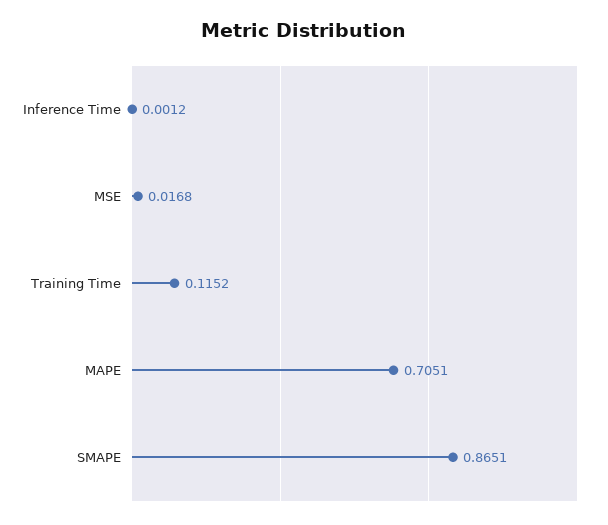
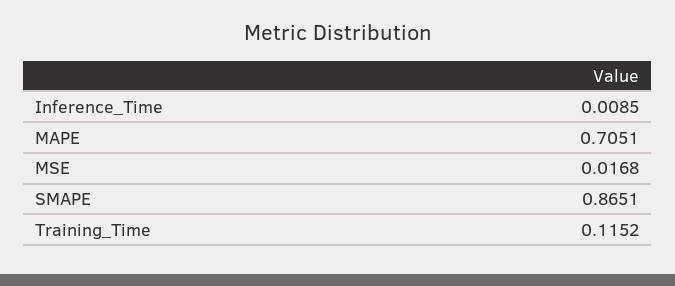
  {
-   "Inference Time": 0.0012,
+   "Inference Time": 0.0085,
    "MSE": 0.0168,
    "Training Time": 0.1152,
    "MAPE": 0.7051,
    "SMAPE": 0.8651
  }

